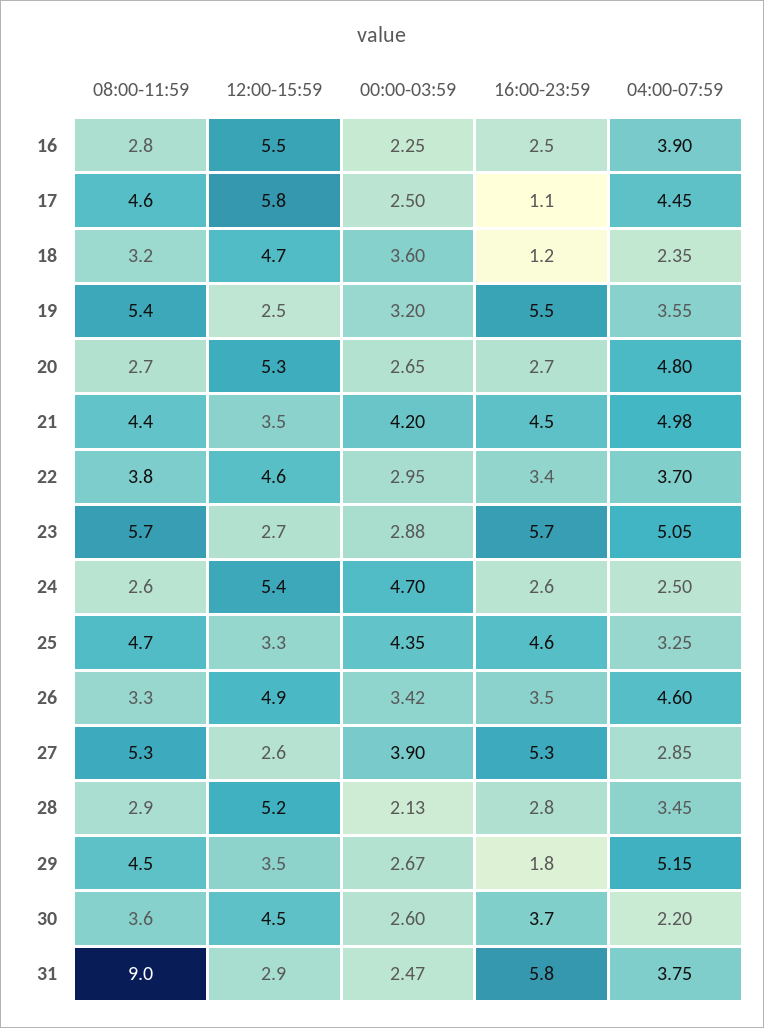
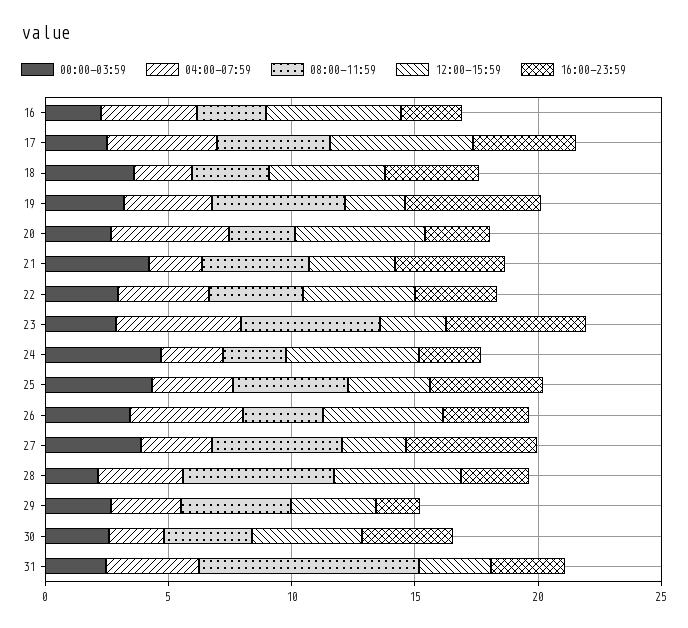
  {
    "08:00-11:59": {
      "16": 2.8,
      "17": 4.6,
      "18": 3.2,
      "19": 5.4,
      "20": 2.7,
      "21": 4.4,
      "22": 3.8,
      "23": 5.7,
      "24": 2.6,
      "25": 4.7,
      "26": 3.3,
      "27": 5.3,
-     "28": 2.9,
+     "28": 6,
      "29": 4.5,
      "30": 3.6,
      "31": 9
    },
    "12:00-15:59": {
      "16": 5.5,
      "17": 5.8,
      "18": 4.7,
      "19": 2.5,
      "20": 5.3,
      "21": 3.5,
      "22": 4.6,
      "23": 2.7,
      "24": 5.4,
      "25": 3.3,
      "26": 4.9,
      "27": 2.6,
      "28": 5.2,
      "29": 3.5,
      "30": 4.5,
      "31": 2.9
    },
    "00:00-03:59": {
      "16": 2.25,
      "17": 2.5,
      "18": 3.6,
      "19": 3.2,
      "20": 2.65,
      "21": 4.2,
      "22": 2.95,
      "23": 2.88,
      "24": 4.7,
      "25": 4.35,
      "26": 3.42,
      "27": 3.9,
      "28": 2.13,
      "29": 2.67,
      "30": 2.6,
      "31": 2.47
    },
    "16:00-23:59": {
      "16": 2.5,
-     "17": 1.1,
+     "17": 4,
-     "18": 1.2,
+     "18": 4,
      "19": 5.5,
      "20": 2.7,
      "21": 4.5,
      "22": 3.4,
      "23": 5.7,
      "24": 2.6,
      "25": 4.6,
      "26": 3.5,
      "27": 5.3,
      "28": 2.8,
      "29": 1.8,
      "30": 3.7,
-     "31": 5.8
+     "31": 3
    },
    "04:00-07:59": {
      "16": 3.9,
      "17": 4.45,
      "18": 2.35,
      "19": 3.55,
      "20": 4.8,
-     "21": 4.98,
+     "21": 2,
      "22": 3.7,
      "23": 5.05,
      "24": 2.5,
      "25": 3.25,
      "26": 4.6,
      "27": 2.85,
      "28": 3.45,
-     "29": 5.15,
+     "29": 3,
      "30": 2.2,
      "31": 3.75
    }
  }

